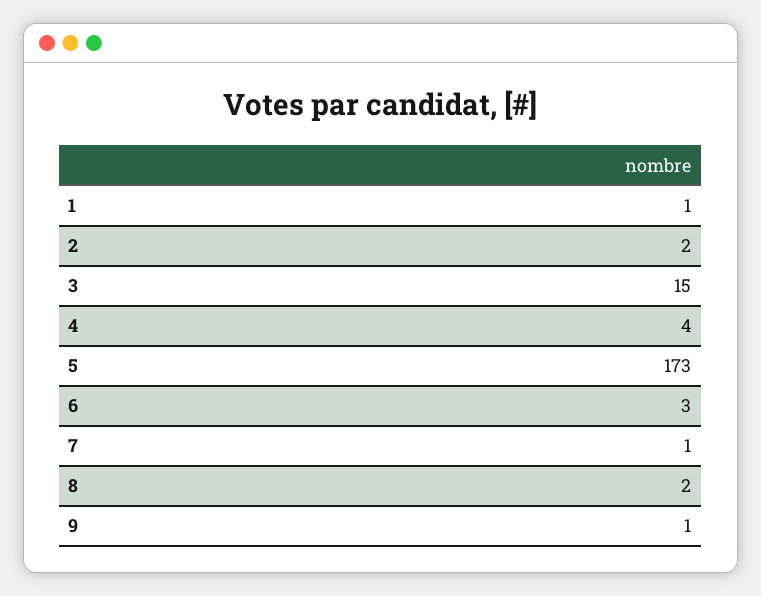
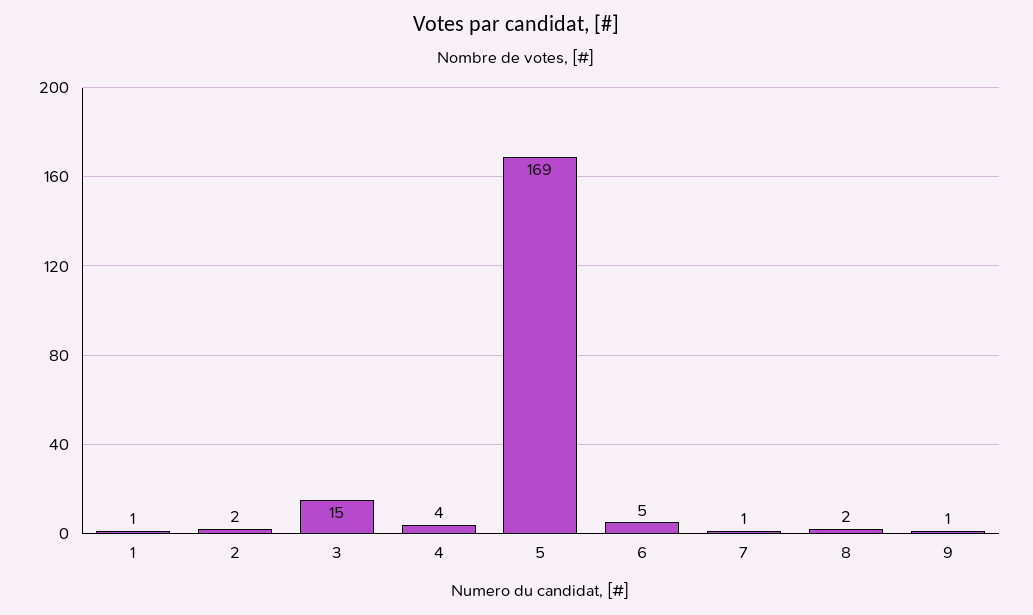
  {
    "1": 1,
    "2": 2,
    "3": 15,
    "4": 4,
-   "5": 173,
+   "5": 169,
-   "6": 3,
+   "6": 5,
    "7": 1,
    "8": 2,
    "9": 1
  }

